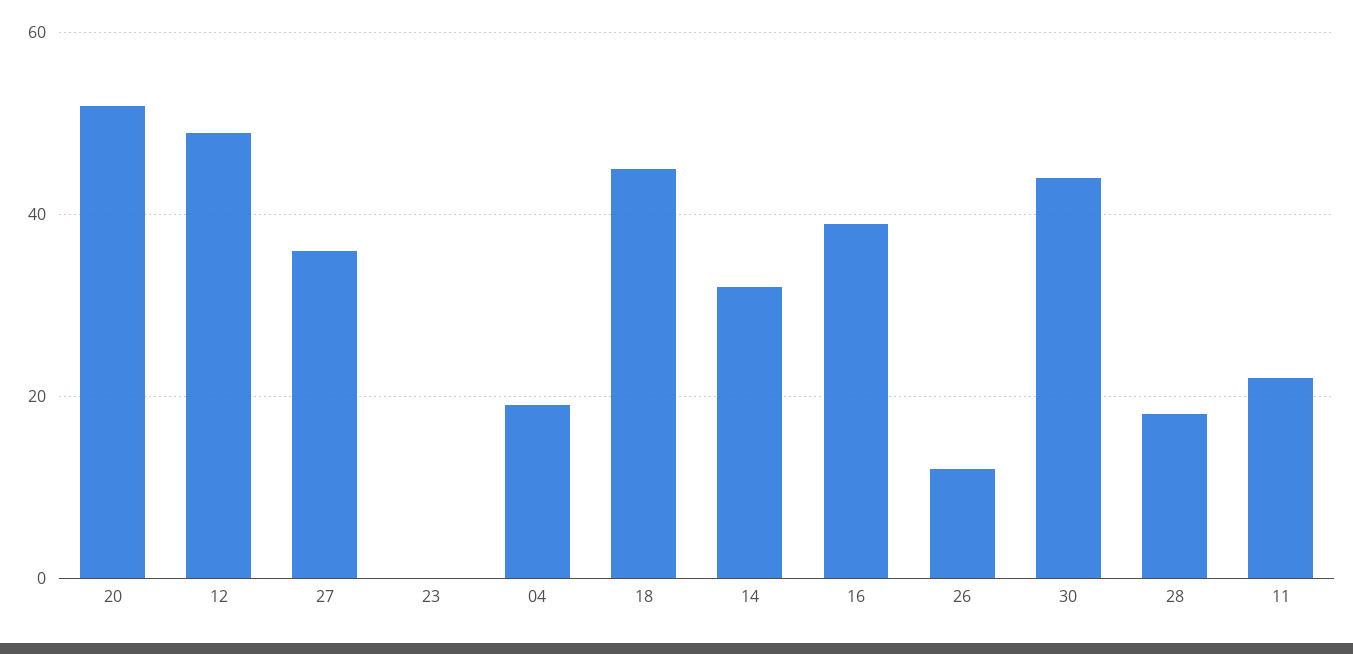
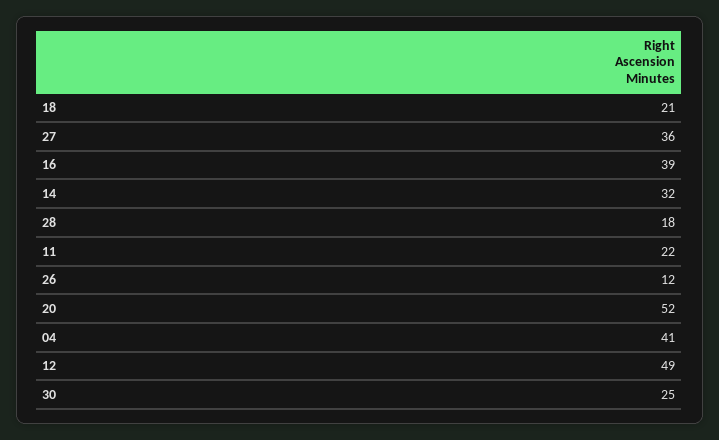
  {
    "20": 52,
    "12": 49,
    "27": 36,
-   "23": 0,
-   "04": 20,
+   "04": 41,
-   "18": 45,
+   "18": 21,
    "14": 32,
    "16": 39,
    "26": 12,
-   "30": 45,
+   "30": 25,
    "28": 18,
    "11": 22
  }

